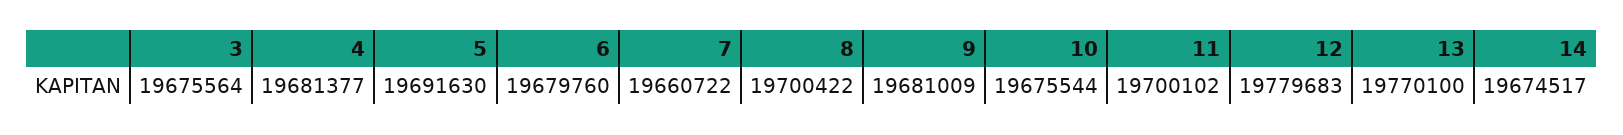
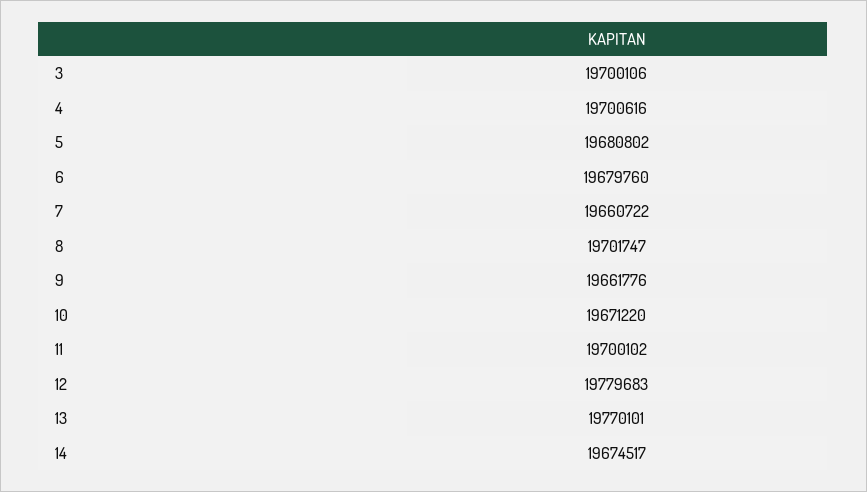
  {
-   "3": 19675564,
+   "3": 19700106,
-   "4": 19681377,
+   "4": 19700616,
-   "5": 19691630,
+   "5": 19680802,
    "6": 19679760,
    "7": 19660722,
-   "8": 19700422,
+   "8": 19701747,
-   "9": 19681009,
+   "9": 19661776,
-   "10": 19675544,
+   "10": 19671220,
    "11": 19700102,
    "12": 19779683,
-   "13": 19770100,
+   "13": 19770101,
    "14": 19674517
  }

